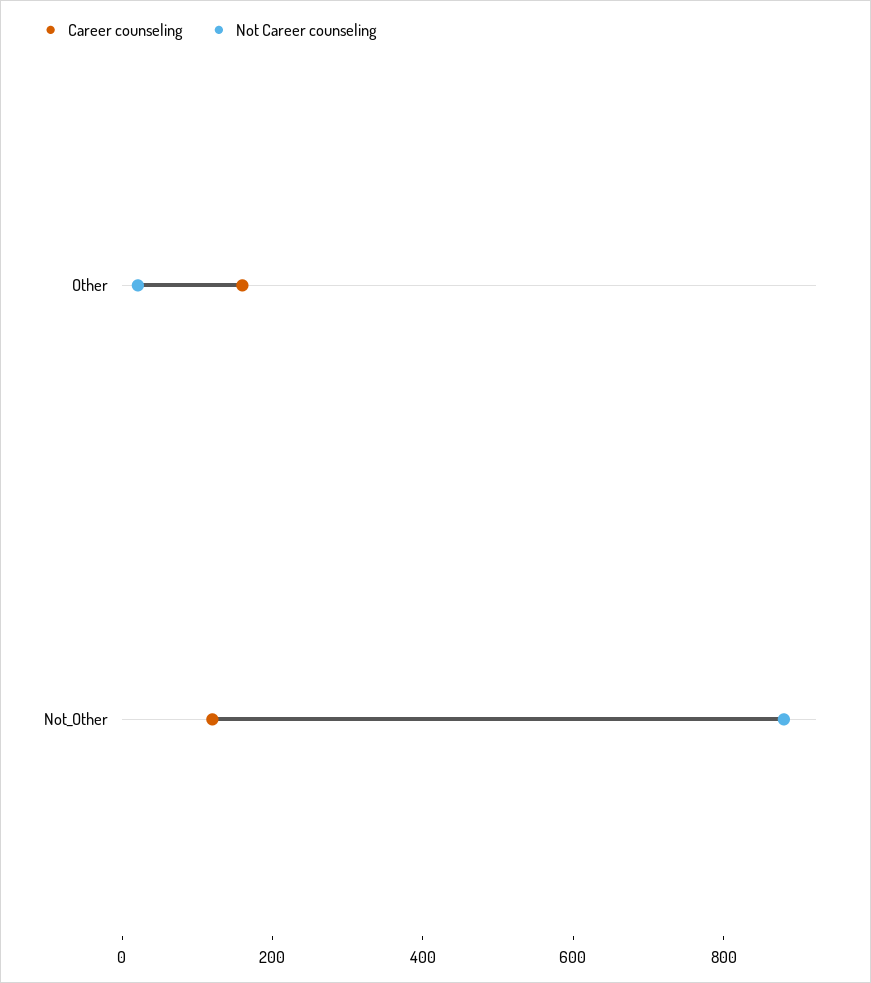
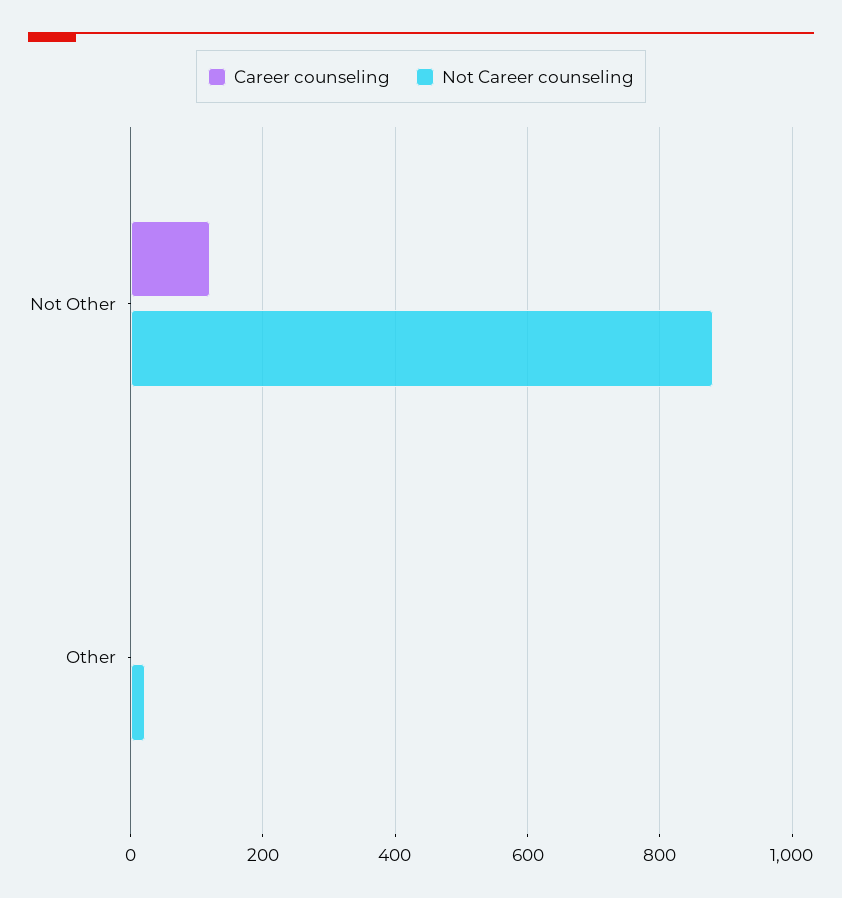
  {
    "Career counseling": {
-     "Other": 150,
+     "Other": 0,
      "Not_Other": 120
    },
    "Not Career counseling": {
      "Other": 20,
      "Not_Other": 880
    }
  }

